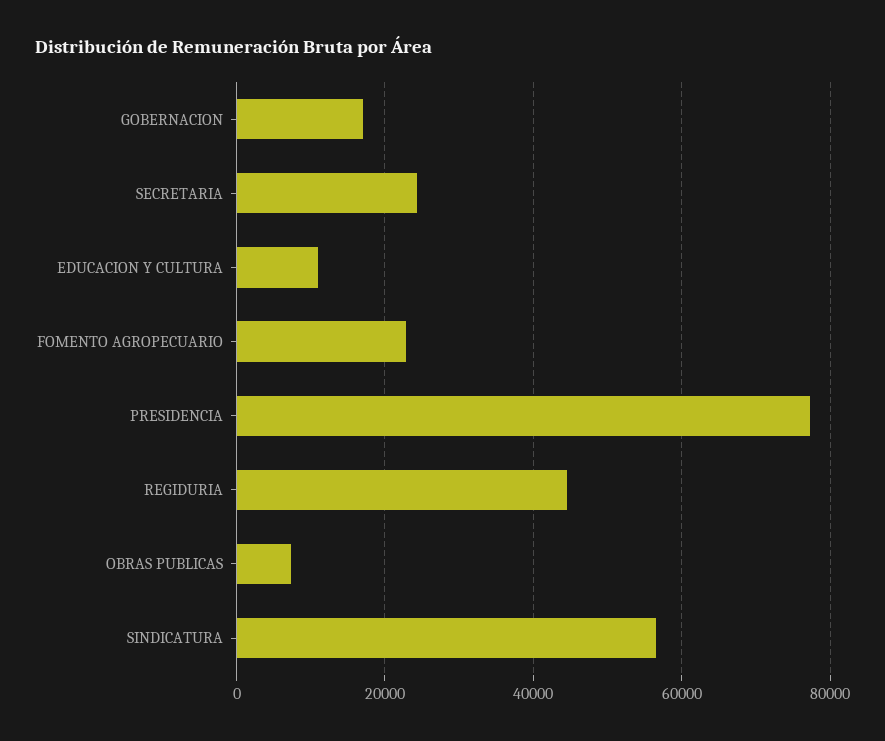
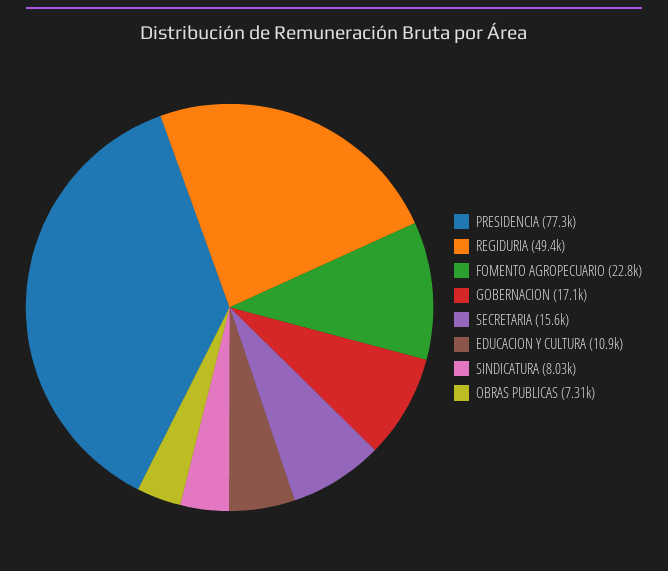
  {
    "GOBERNACION": 17100,
-   "SECRETARIA": 24000,
+   "SECRETARIA": 15600,
    "EDUCACION Y CULTURA": 10900,
    "FOMENTO AGROPECUARIO": 22800,
    "PRESIDENCIA": 77300,
-   "REGIDURIA": 44000,
+   "REGIDURIA": 49400,
    "OBRAS PUBLICAS": 7310,
-   "SINDICATURA": 56000
+   "SINDICATURA": 8030
  }

